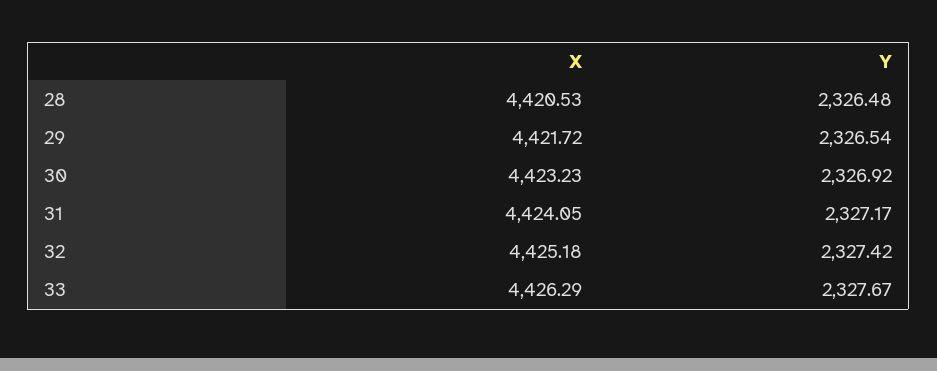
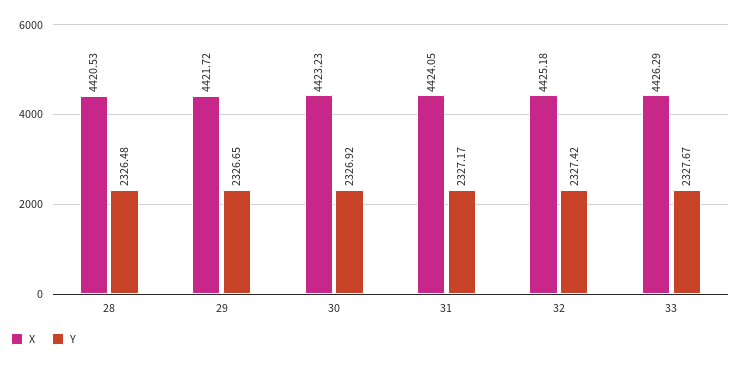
  {
    "X": {
      "28": 4420.53,
      "29": 4421.72,
      "30": 4423.23,
      "31": 4424.05,
      "32": 4425.18,
      "33": 4426.29
    },
    "Y": {
      "28": 2326.48,
-     "29": 2326.54,
+     "29": 2326.65,
      "30": 2326.92,
      "31": 2327.17,
      "32": 2327.42,
      "33": 2327.67
    }
  }

